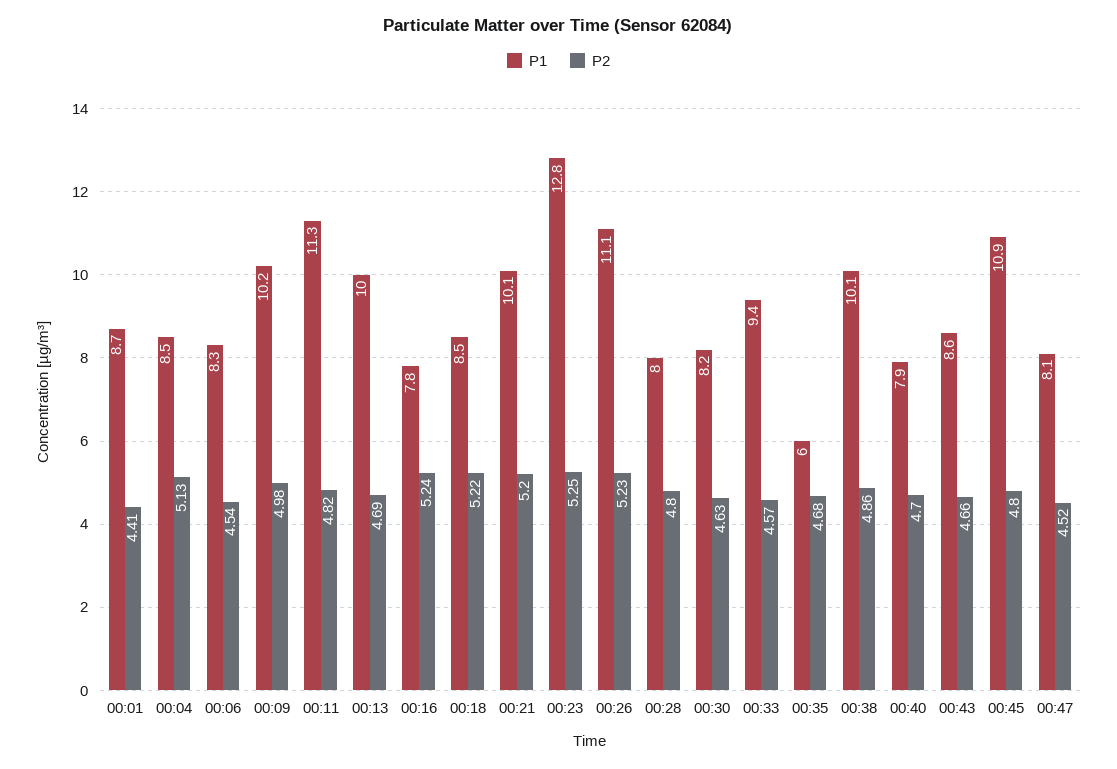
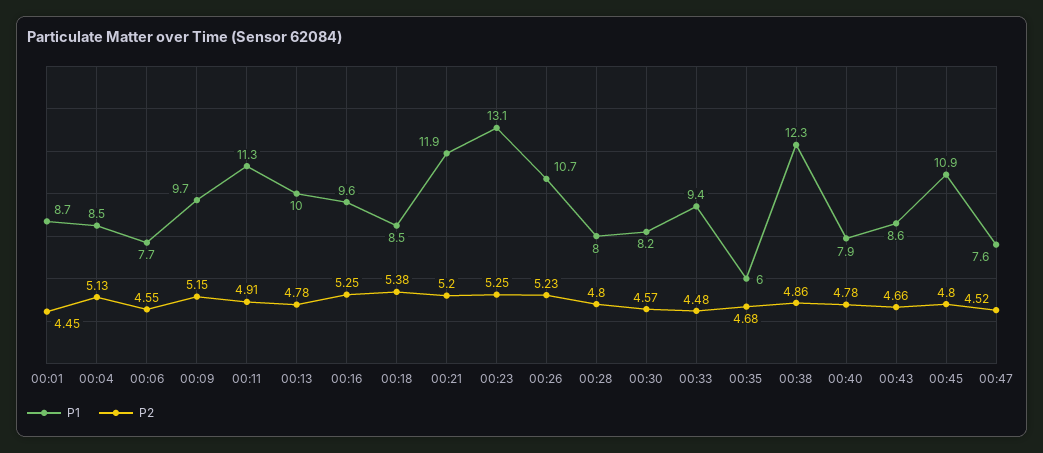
  {
    "P1": {
      "00:01": 8.7,
      "00:04": 8.5,
-     "00:06": 8.3,
+     "00:06": 7.7,
-     "00:09": 10.2,
+     "00:09": 9.7,
      "00:11": 11.3,
      "00:13": 10,
-     "00:16": 7.8,
+     "00:16": 9.6,
      "00:18": 8.5,
-     "00:21": 10.1,
+     "00:21": 11.9,
-     "00:23": 12.8,
+     "00:23": 13.1,
-     "00:26": 11.1,
+     "00:26": 10.7,
      "00:28": 8,
      "00:30": 8.2,
      "00:33": 9.4,
      "00:35": 6,
-     "00:38": 10.1,
+     "00:38": 12.3,
      "00:40": 7.9,
      "00:43": 8.6,
      "00:45": 10.9,
-     "00:47": 8.1
+     "00:47": 7.6
    },
    "P2": {
-     "00:01": 4.41,
+     "00:01": 4.45,
      "00:04": 5.13,
-     "00:06": 4.54,
+     "00:06": 4.55,
-     "00:09": 4.98,
+     "00:09": 5.15,
-     "00:11": 4.82,
+     "00:11": 4.91,
-     "00:13": 4.69,
+     "00:13": 4.78,
-     "00:16": 5.24,
+     "00:16": 5.25,
-     "00:18": 5.22,
+     "00:18": 5.38,
      "00:21": 5.2,
      "00:23": 5.25,
      "00:26": 5.23,
      "00:28": 4.8,
-     "00:30": 4.63,
+     "00:30": 4.57,
-     "00:33": 4.57,
+     "00:33": 4.48,
      "00:35": 4.68,
      "00:38": 4.86,
-     "00:40": 4.7,
+     "00:40": 4.78,
      "00:43": 4.66,
      "00:45": 4.8,
      "00:47": 4.52
    }
  }

